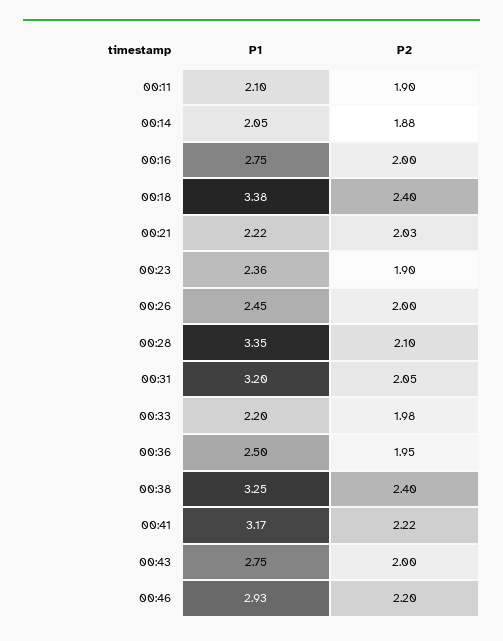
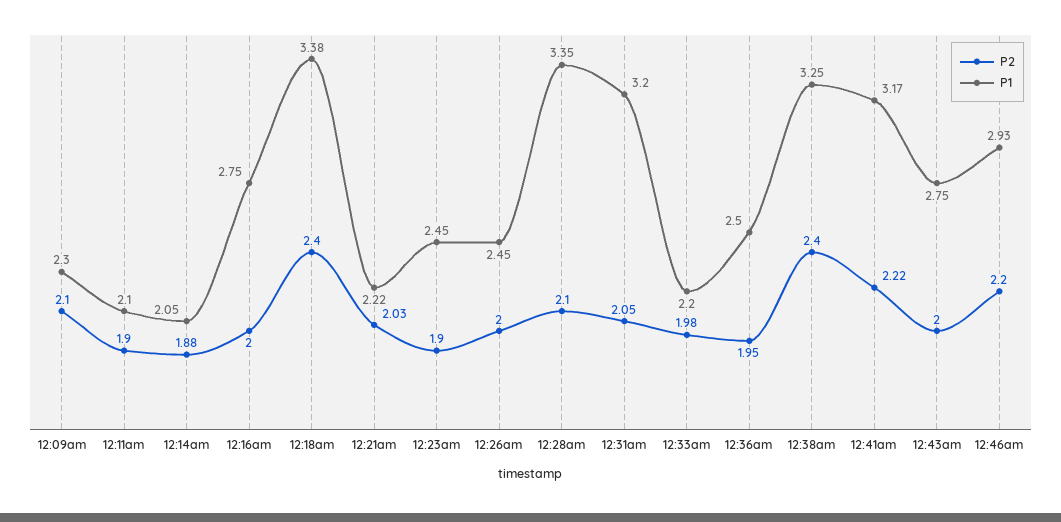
  {
    "P1": {
      "00:11": 2.1,
      "00:14": 2.05,
      "00:16": 2.75,
      "00:18": 3.38,
      "00:21": 2.22,
-     "00:23": 2.36,
+     "00:23": 2.45,
      "00:26": 2.45,
      "00:28": 3.35,
      "00:31": 3.2,
      "00:33": 2.2,
      "00:36": 2.5,
      "00:38": 3.25,
      "00:41": 3.17,
      "00:43": 2.75,
-     "00:46": 2.93
+     "00:46": 2.93,
+     "12:09am": 2.3
    },
    "P2": {
      "00:11": 1.9,
      "00:14": 1.88,
      "00:16": 2,
      "00:18": 2.4,
      "00:21": 2.03,
      "00:23": 1.9,
      "00:26": 2,
      "00:28": 2.1,
      "00:31": 2.05,
      "00:33": 1.98,
      "00:36": 1.95,
      "00:38": 2.4,
      "00:41": 2.22,
      "00:43": 2,
-     "00:46": 2.2
+     "00:46": 2.2,
+     "12:09am": 2.1
    }
  }

